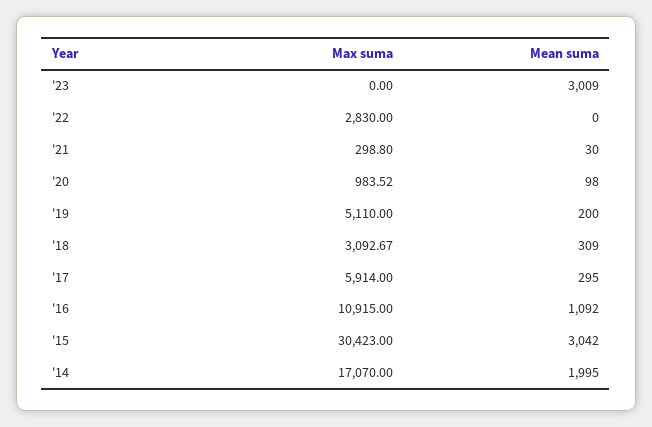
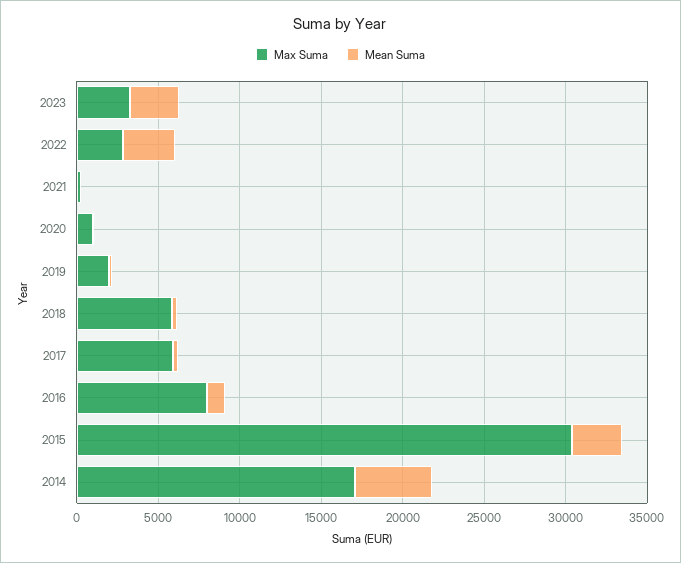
  {
    "Max suma": {
-     "'23": 0,
+     "'23": 3000,
      "'22": 2830,
      "'21": 298.8,
      "'20": 983.52,
-     "'19": 5110,
+     "'19": 2000,
-     "'18": 3092.67,
+     "'18": 6000,
      "'17": 5914,
-     "'16": 10915,
+     "'16": 8000,
      "'15": 30423,
      "'14": 17070
    },
    "Mean suma": {
      "'23": 3009,
-     "'22": 0,
+     "'22": 3000,
      "'21": 30,
      "'20": 98,
      "'19": 200,
      "'18": 309,
      "'17": 295,
      "'16": 1092,
      "'15": 3042,
-     "'14": 1995
+     "'14": 5000
    }
  }

